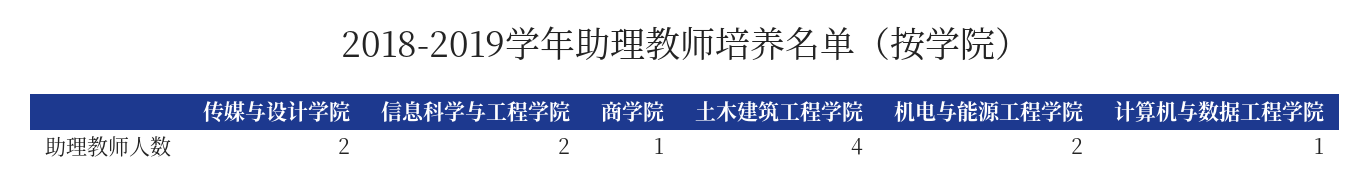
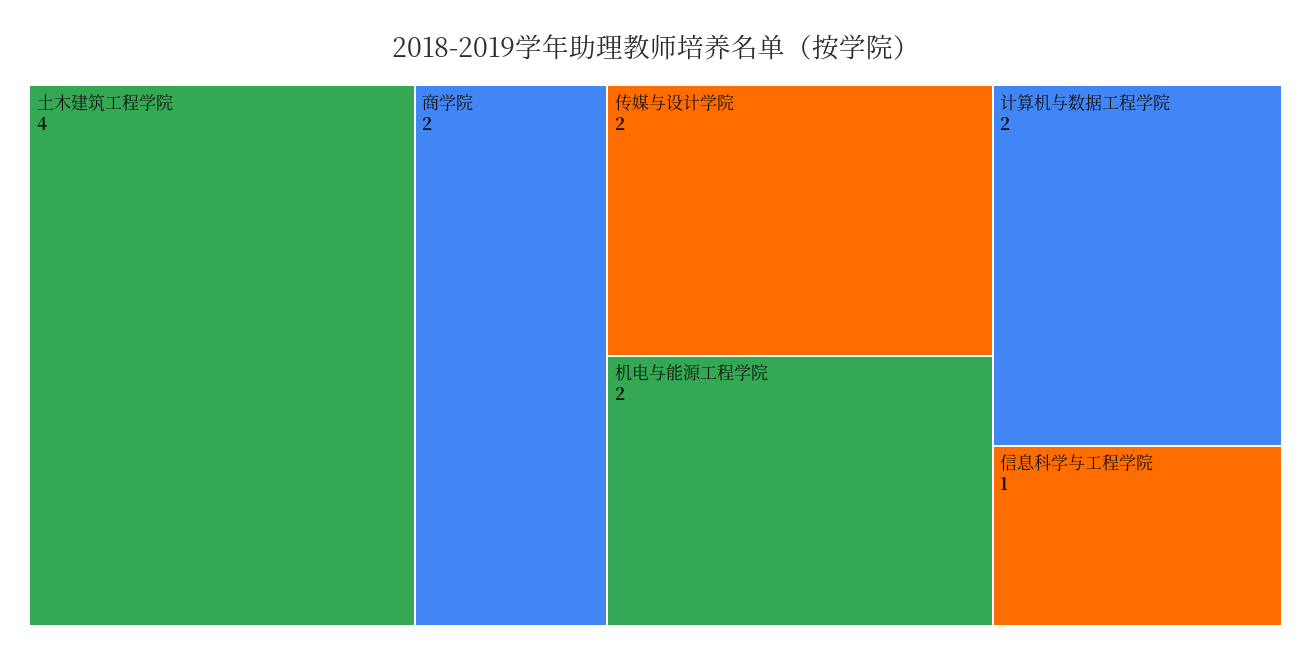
  {
    "传媒与设计学院": 2,
-   "信息科学与工程学院": 2,
+   "信息科学与工程学院": 1,
-   "商学院": 1,
+   "商学院": 2,
    "土木建筑工程学院": 4,
    "机电与能源工程学院": 2,
-   "计算机与数据工程学院": 1
+   "计算机与数据工程学院": 2
  }

